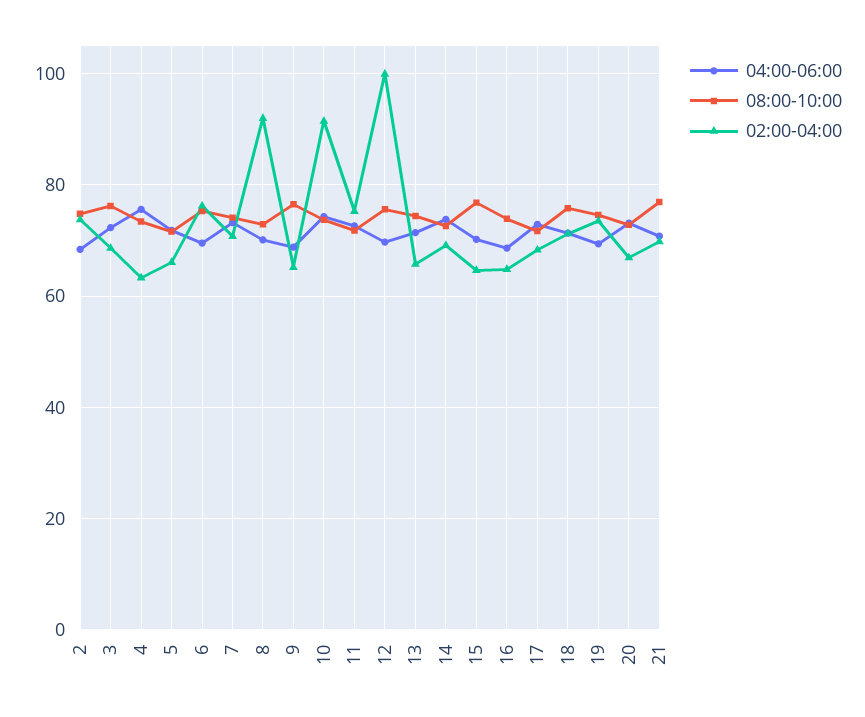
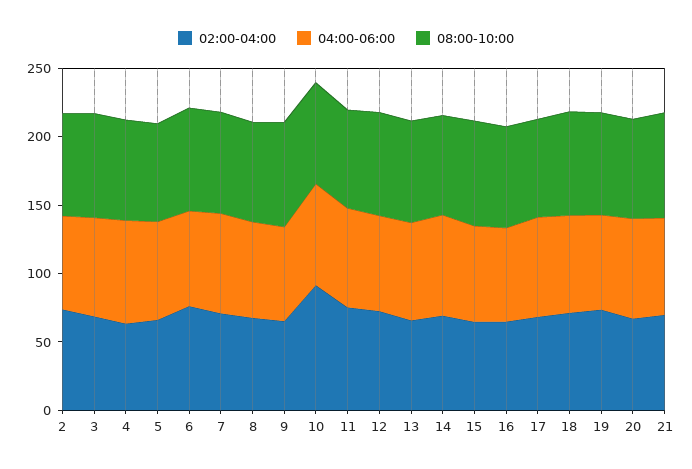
  {
    "04:00-06:00": {
      "2": 68,
      "3": 72,
      "4": 76,
      "5": 72,
      "6": 70,
      "7": 74,
      "8": 70,
      "9": 68,
      "10": 74,
      "11": 72,
      "12": 70,
      "13": 72,
      "14": 74,
      "15": 70,
      "16": 68,
      "17": 72,
      "18": 72,
      "19": 70,
      "20": 74,
      "21": 70
    },
    "08:00-10:00": {
      "2": 74,
      "3": 76,
      "4": 74,
      "5": 72,
      "6": 76,
      "7": 74,
      "8": 72,
      "9": 76,
      "10": 74,
      "11": 72,
      "12": 76,
      "13": 74,
      "14": 72,
      "15": 76,
      "16": 74,
      "17": 72,
      "18": 76,
      "19": 74,
      "20": 72,
      "21": 76
    },
    "02:00-04:00": {
      "2": 74,
      "3": 68,
      "4": 64,
      "5": 66,
      "6": 76,
      "7": 70,
-     "8": 92,
+     "8": 70,
      "9": 66,
      "10": 92,
      "11": 76,
-     "12": 100,
+     "12": 70,
      "13": 66,
      "14": 70,
      "15": 64,
      "16": 64,
      "17": 68,
      "18": 72,
      "19": 74,
      "20": 66,
      "21": 70
    }
  }

